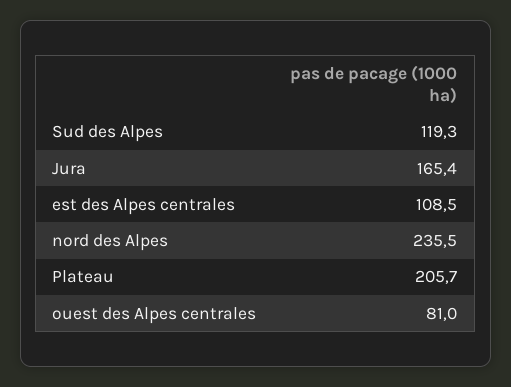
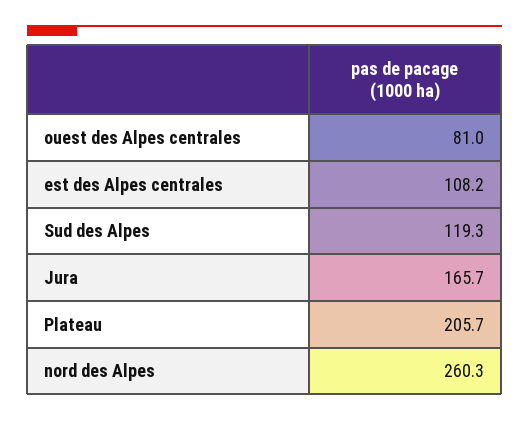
  {
    "Sud des Alpes": 119.3,
-   "Jura": 165.4,
+   "Jura": 165.7,
-   "est des Alpes centrales": 108.5,
+   "est des Alpes centrales": 108.2,
-   "nord des Alpes": 235.5,
+   "nord des Alpes": 260.3,
    "Plateau": 205.7,
    "ouest des Alpes centrales": 81
  }

